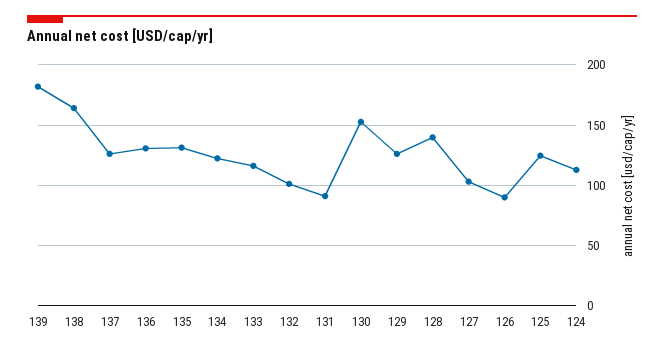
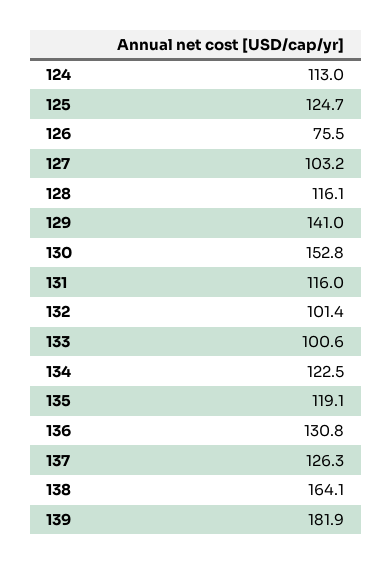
  {
    "139": 181.9,
    "138": 164.1,
    "137": 126.3,
    "136": 130.8,
-   "135": 130,
+   "135": 119.1,
    "134": 122.5,
-   "133": 115,
+   "133": 100.6,
    "132": 101.4,
-   "131": 90,
+   "131": 116,
    "130": 152.8,
-   "129": 125,
+   "129": 141,
-   "128": 140,
+   "128": 116.1,
    "127": 103.2,
-   "126": 90,
+   "126": 75.5,
    "125": 124.7,
    "124": 113
  }

